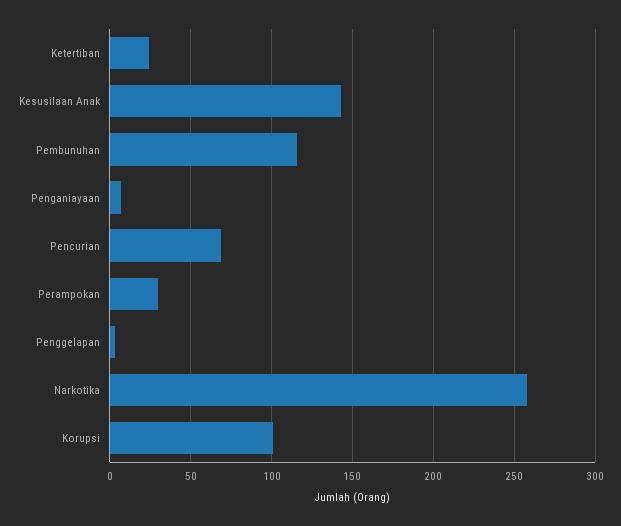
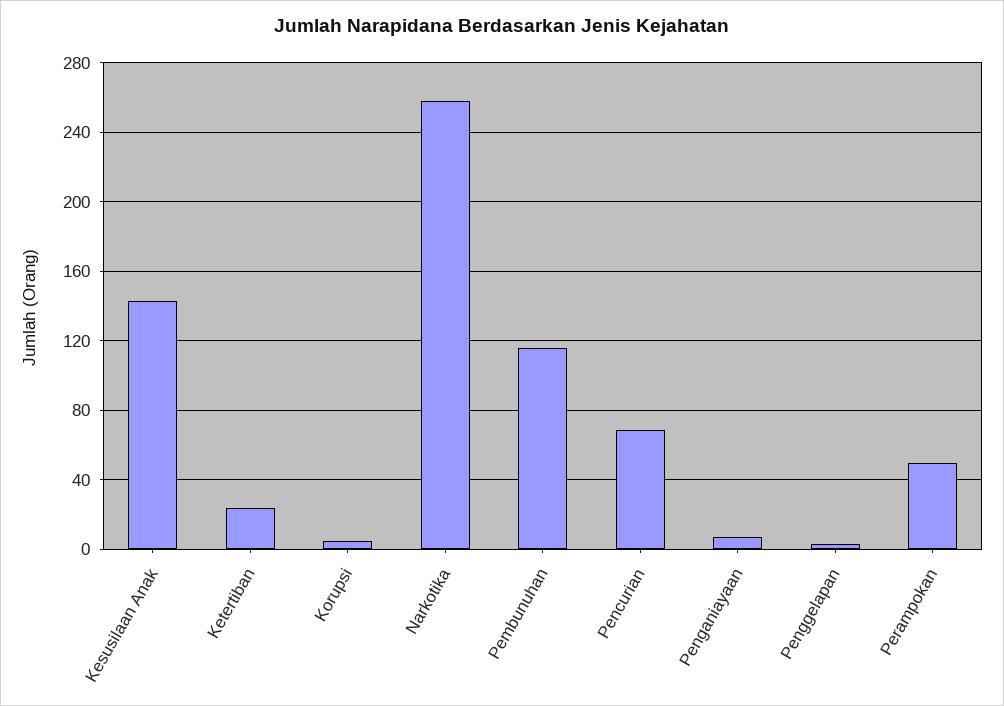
  {
    "Ketertiban": 25,
    "Kesusilaan Anak": 145,
    "Pembunuhan": 115,
    "Penganiayaan": 5,
    "Pencurian": 70,
-   "Perampokan": 30,
+   "Perampokan": 50,
    "Penggelapan": 5,
    "Narkotika": 260,
-   "Korupsi": 100
+   "Korupsi": 5
  }

